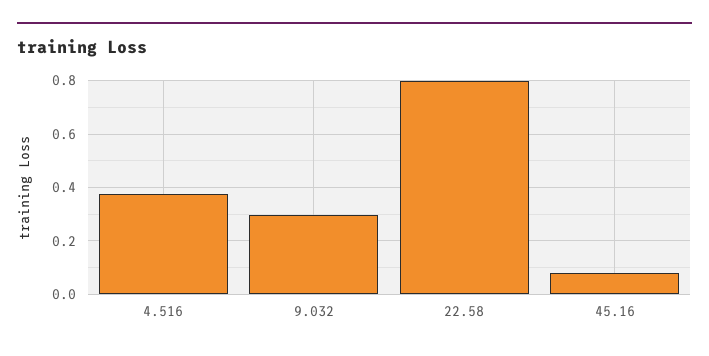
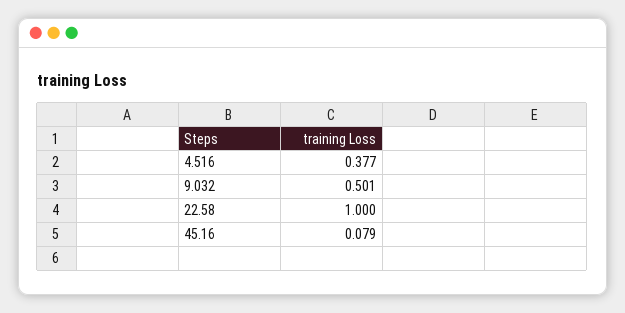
  {
    "4.516": 0.377,
-   "9.032": 0.3,
+   "9.032": 0.501,
-   "22.58": 0.8,
+   "22.58": 1,
    "45.16": 0.079
  }

